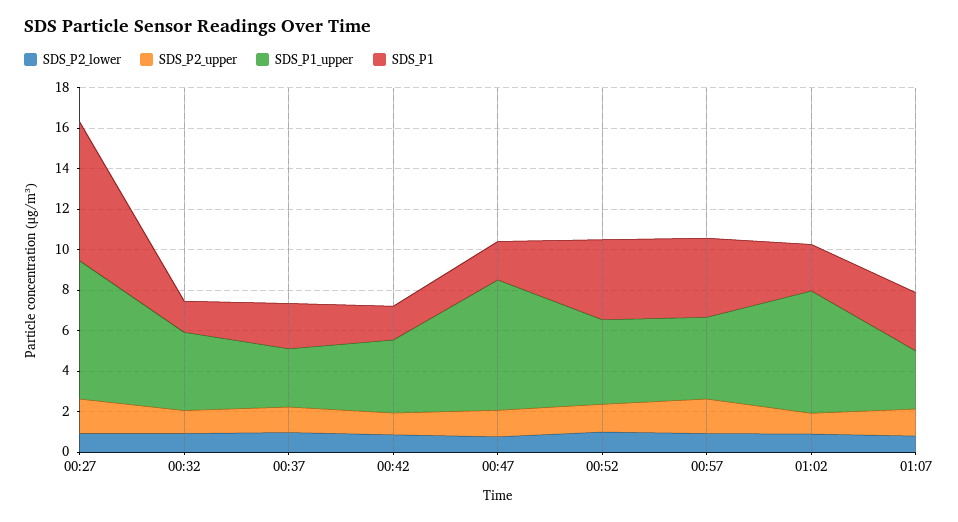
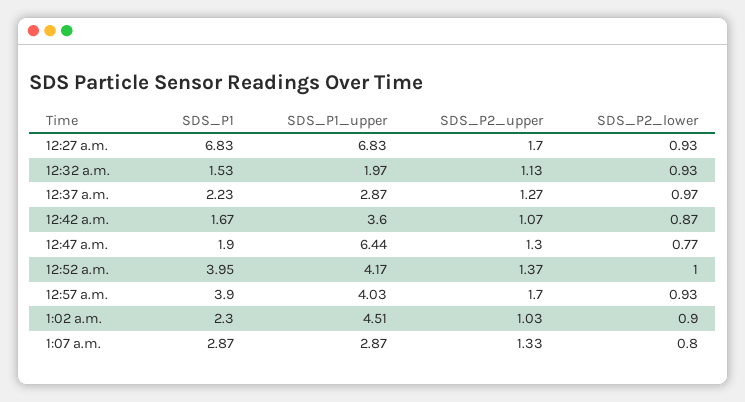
  {
    "SDS_P2_lower": {
      "00:27": 0.93,
      "00:32": 0.93,
      "00:37": 0.97,
      "00:42": 0.87,
      "00:47": 0.77,
      "00:52": 1,
      "00:57": 0.93,
      "01:02": 0.9,
      "01:07": 0.8
    },
    "SDS_P2_upper": {
      "00:27": 1.7,
      "00:32": 1.13,
      "00:37": 1.27,
      "00:42": 1.07,
      "00:47": 1.3,
      "00:52": 1.37,
      "00:57": 1.7,
      "01:02": 1.03,
      "01:07": 1.33
    },
    "SDS_P1_upper": {
      "00:27": 6.83,
-     "00:32": 4,
+     "00:32": 1.97,
      "00:37": 2.87,
      "00:42": 3.6,
      "00:47": 6.44,
      "00:52": 4.17,
      "00:57": 4.03,
-     "01:02": 6,
+     "01:02": 4.51,
      "01:07": 2.87
    },
    "SDS_P1": {
      "00:27": 6.83,
      "00:32": 1.53,
      "00:37": 2.23,
      "00:42": 1.67,
      "00:47": 1.9,
      "00:52": 3.95,
      "00:57": 3.9,
      "01:02": 2.3,
      "01:07": 2.87
    }
  }

